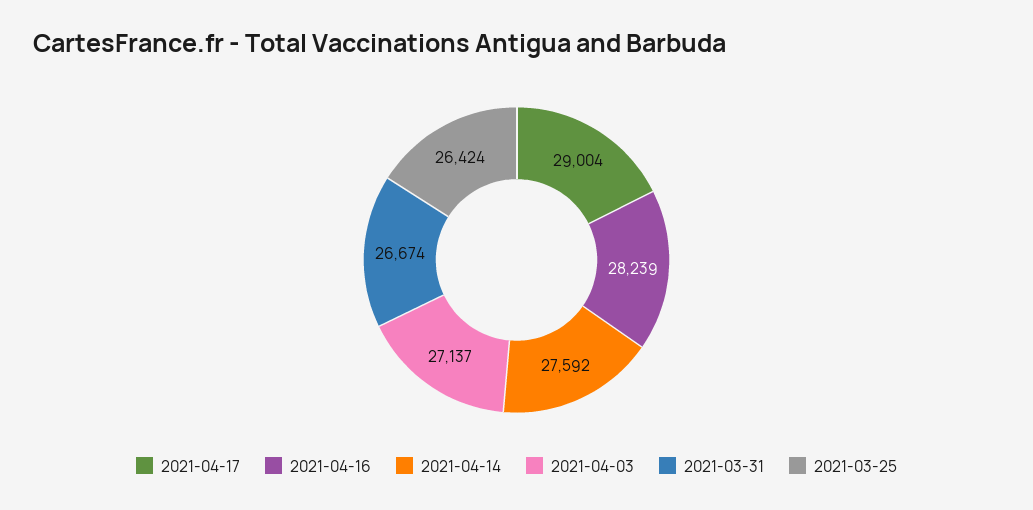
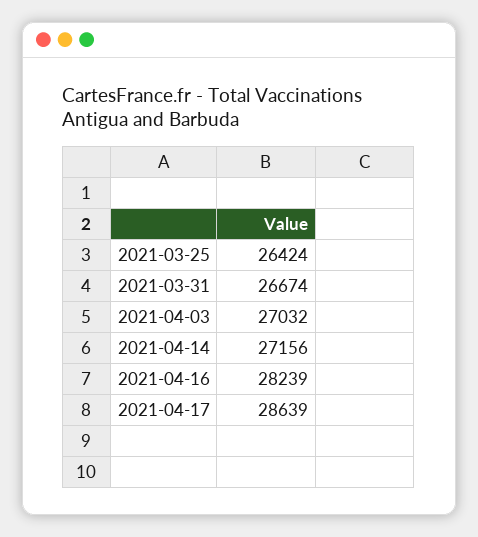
  {
-   "2021-04-17": 29004,
+   "2021-04-17": 28639,
    "2021-04-16": 28239,
-   "2021-04-14": 27592,
+   "2021-04-14": 27156,
-   "2021-04-03": 27137,
+   "2021-04-03": 27032,
    "2021-03-31": 26674,
    "2021-03-25": 26424
  }

